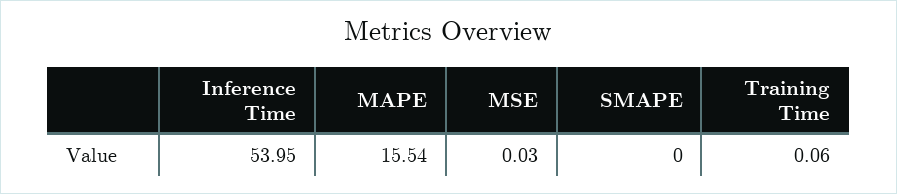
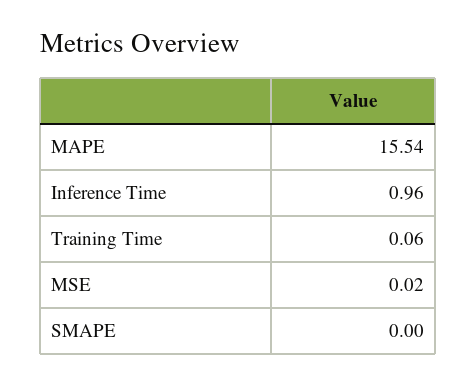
  {
-   "Inference Time": 53.95,
+   "Inference Time": 0.96,
    "MAPE": 15.54,
-   "MSE": 0.03,
+   "MSE": 0.02,
    "SMAPE": 0,
    "Training Time": 0.06
  }

